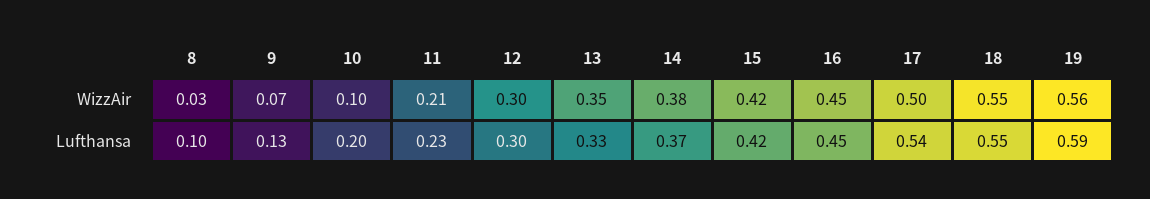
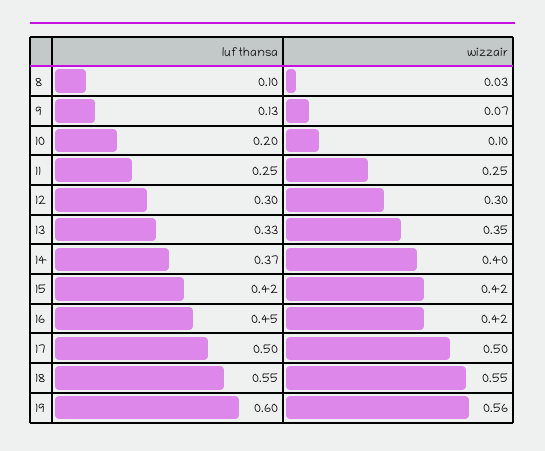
  {
    "8": {
      "WizzAir": 0.03,
      "Lufthansa": 0.1
    },
    "9": {
      "WizzAir": 0.07,
      "Lufthansa": 0.13
    },
    "10": {
      "WizzAir": 0.1,
      "Lufthansa": 0.2
    },
    "11": {
-     "WizzAir": 0.21,
+     "WizzAir": 0.25,
-     "Lufthansa": 0.23
+     "Lufthansa": 0.25
    },
    "12": {
      "WizzAir": 0.3,
      "Lufthansa": 0.3
    },
    "13": {
      "WizzAir": 0.35,
      "Lufthansa": 0.33
    },
    "14": {
-     "WizzAir": 0.38,
+     "WizzAir": 0.4,
      "Lufthansa": 0.37
    },
    "15": {
      "WizzAir": 0.42,
      "Lufthansa": 0.42
    },
    "16": {
-     "WizzAir": 0.45,
+     "WizzAir": 0.42,
      "Lufthansa": 0.45
    },
    "17": {
      "WizzAir": 0.5,
-     "Lufthansa": 0.54
+     "Lufthansa": 0.5
    },
    "18": {
      "WizzAir": 0.55,
      "Lufthansa": 0.55
    },
    "19": {
      "WizzAir": 0.56,
-     "Lufthansa": 0.59
+     "Lufthansa": 0.6
    }
  }

